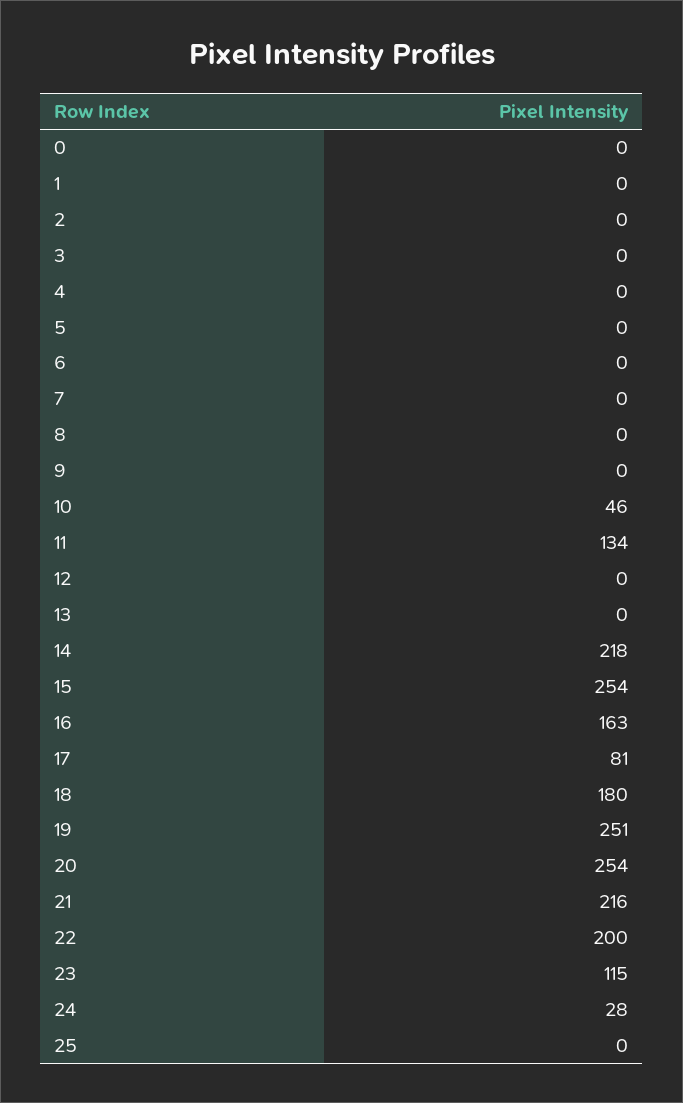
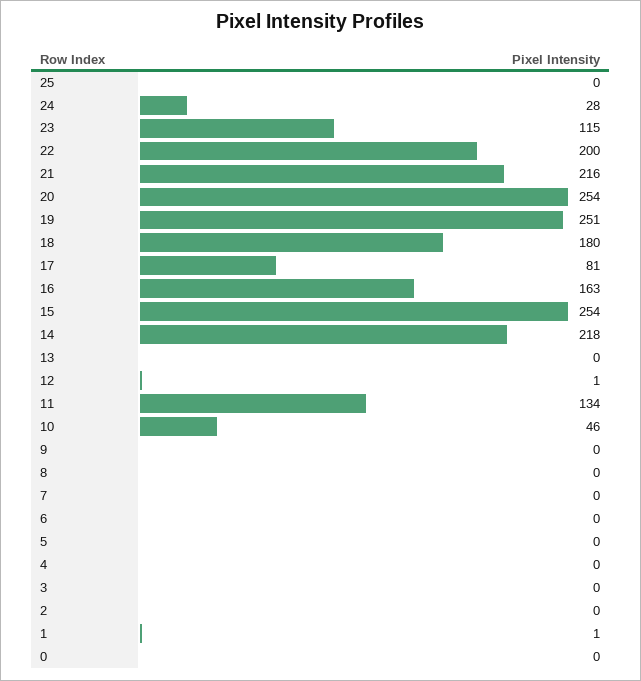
  {
    "0": 0,
-   "1": 0,
+   "1": 1,
    "2": 0,
    "3": 0,
    "4": 0,
    "5": 0,
    "6": 0,
    "7": 0,
    "8": 0,
    "9": 0,
    "10": 46,
    "11": 134,
-   "12": 0,
+   "12": 1,
    "13": 0,
    "14": 218,
    "15": 254,
    "16": 163,
    "17": 81,
    "18": 180,
    "19": 251,
    "20": 254,
    "21": 216,
    "22": 200,
    "23": 115,
    "24": 28,
    "25": 0
  }

